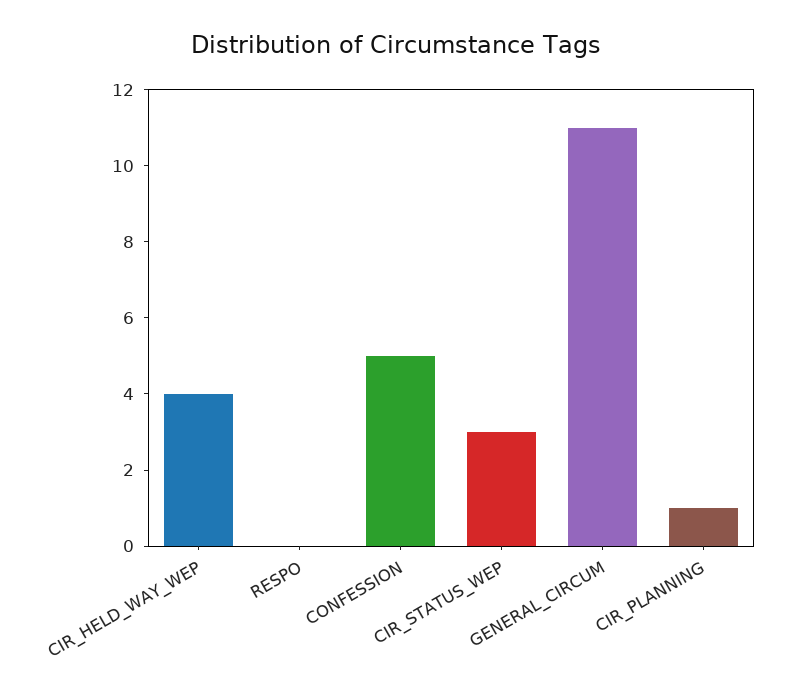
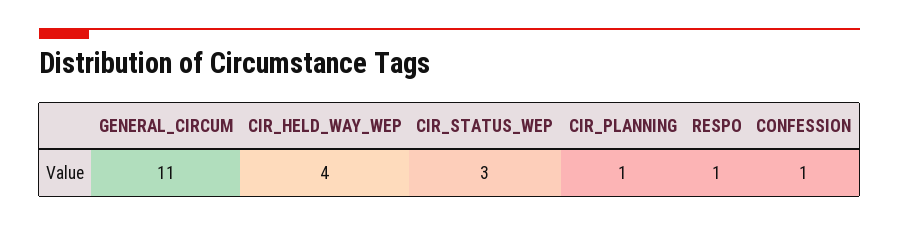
  {
    "CIR_HELD_WAY_WEP": 4,
-   "RESPO": 0,
+   "RESPO": 1,
-   "CONFESSION": 5,
+   "CONFESSION": 1,
    "CIR_STATUS_WEP": 3,
    "GENERAL_CIRCUM": 11,
    "CIR_PLANNING": 1
  }

